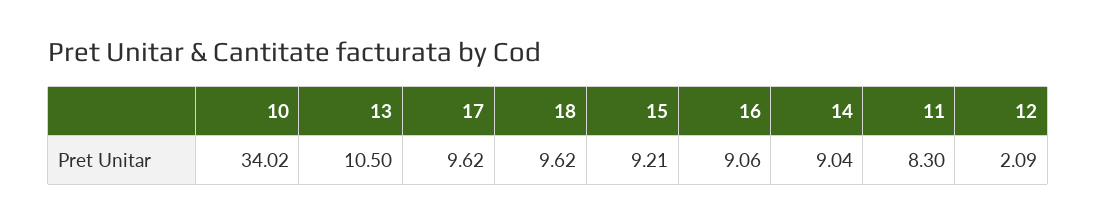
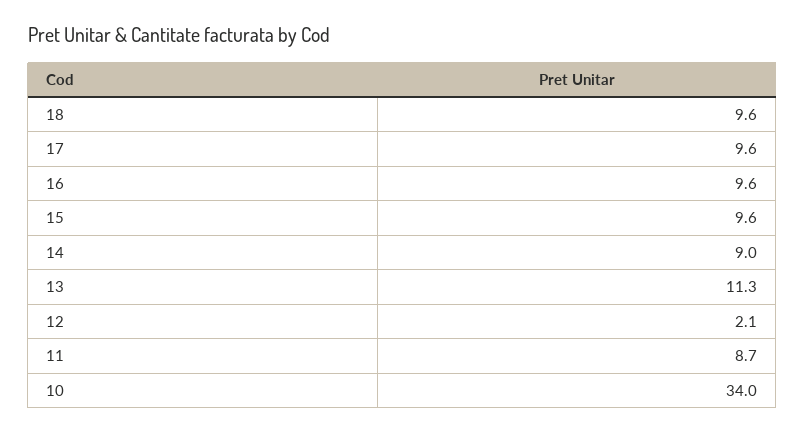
  {
    "10": 34.02,
-   "13": 10.5,
+   "13": 11.3,
    "17": 9.62,
    "18": 9.62,
-   "15": 9.21,
+   "15": 9.6,
-   "16": 9.06,
+   "16": 9.6,
    "14": 9.04,
-   "11": 8.3,
+   "11": 8.7,
    "12": 2.09
  }

